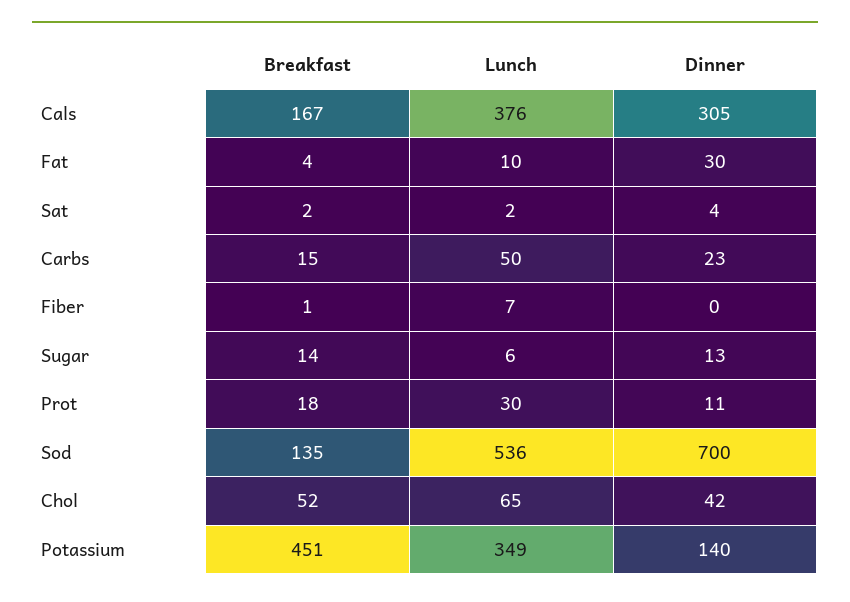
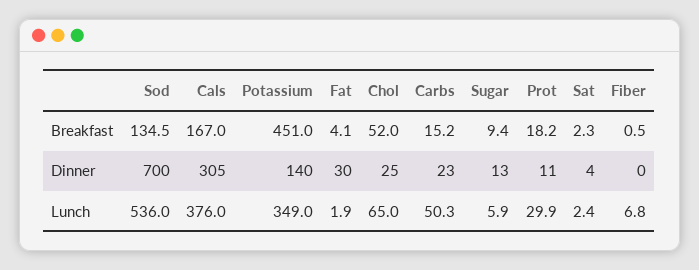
  {
    "Breakfast": {
      "Cals": 167,
      "Fat": 4.1,
      "Sat": 2.3,
      "Carbs": 15.2,
      "Fiber": 0.5,
-     "Sugar": 14,
+     "Sugar": 9.4,
      "Prot": 18.2,
      "Sod": 134.5,
      "Chol": 52,
      "Potassium": 451
    },
    "Lunch": {
      "Cals": 376,
-     "Fat": 10,
+     "Fat": 1.9,
      "Sat": 2.4,
      "Carbs": 50.3,
      "Fiber": 6.8,
      "Sugar": 5.9,
      "Prot": 29.9,
      "Sod": 536,
      "Chol": 65,
      "Potassium": 349
    },
    "Dinner": {
      "Cals": 305,
      "Fat": 30,
      "Sat": 4,
      "Carbs": 23,
      "Fiber": 0,
      "Sugar": 13,
      "Prot": 11,
      "Sod": 700,
-     "Chol": 42,
+     "Chol": 25,
      "Potassium": 140
    }
  }

